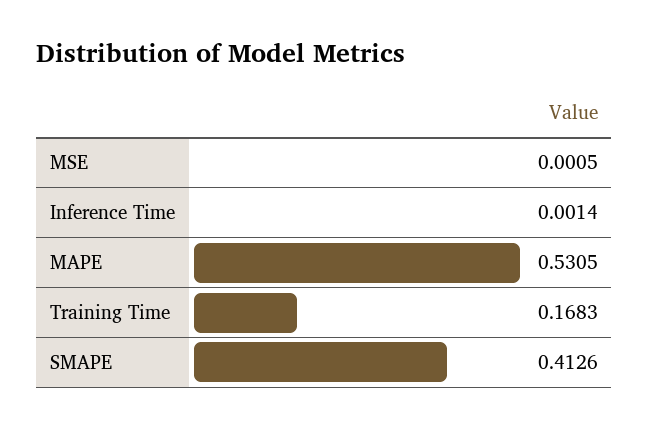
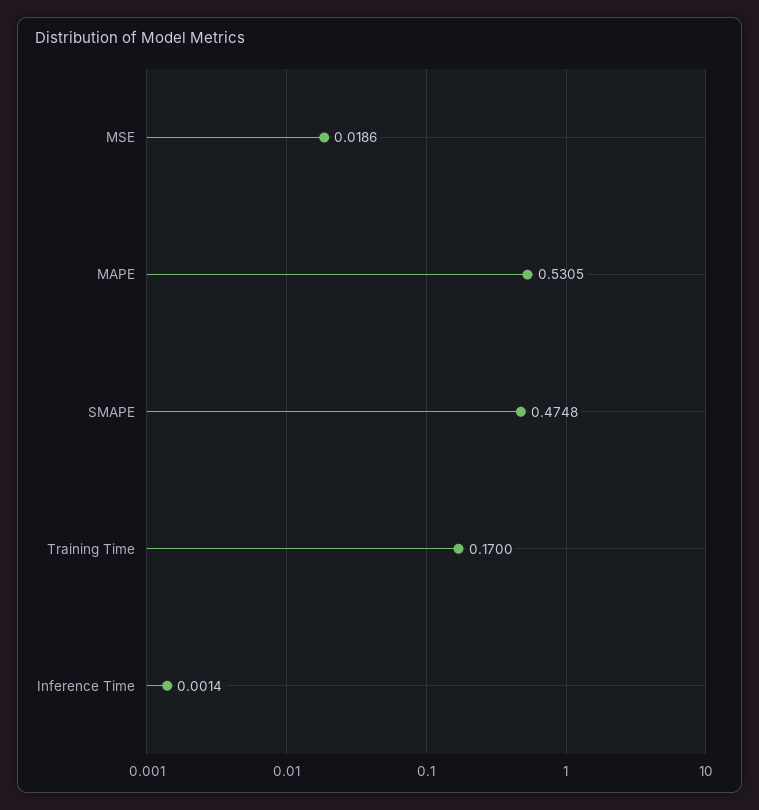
  {
-   "MSE": 0.0005,
+   "MSE": 0.0186,
    "Inference Time": 0.0014,
    "MAPE": 0.5305,
-   "Training Time": 0.1683,
+   "Training Time": 0.17,
-   "SMAPE": 0.4126
+   "SMAPE": 0.4748
  }

